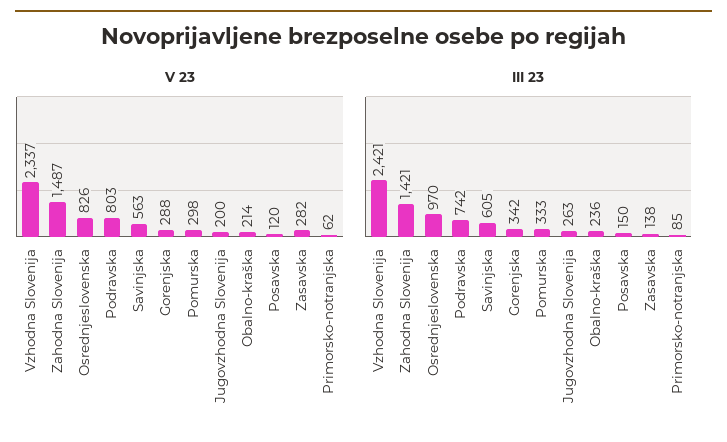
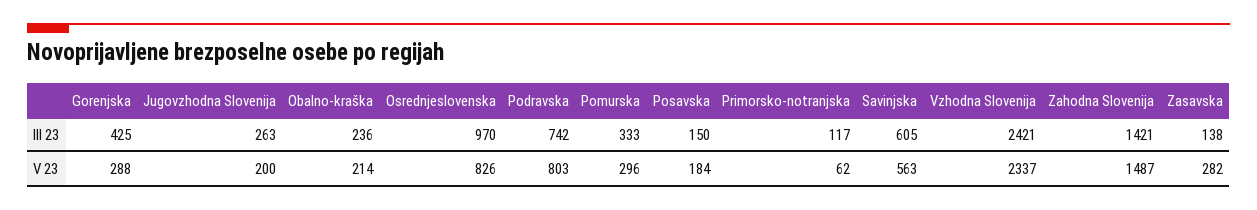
  {
    "V 23": {
      "Vzhodna Slovenija": 2337,
      "Zahodna Slovenija": 1487,
      "Osrednjeslovenska": 826,
      "Podravska": 803,
      "Savinjska": 563,
      "Gorenjska": 288,
-     "Pomurska": 298,
+     "Pomurska": 296,
      "Jugovzhodna Slovenija": 200,
      "Obalno-kraška": 214,
-     "Posavska": 120,
+     "Posavska": 184,
      "Zasavska": 282,
      "Primorsko-notranjska": 62
    },
    "III 23": {
      "Vzhodna Slovenija": 2421,
      "Zahodna Slovenija": 1421,
      "Osrednjeslovenska": 970,
      "Podravska": 742,
      "Savinjska": 605,
-     "Gorenjska": 342,
+     "Gorenjska": 425,
      "Pomurska": 333,
      "Jugovzhodna Slovenija": 263,
      "Obalno-kraška": 236,
      "Posavska": 150,
      "Zasavska": 138,
-     "Primorsko-notranjska": 85
+     "Primorsko-notranjska": 117
    }
  }

